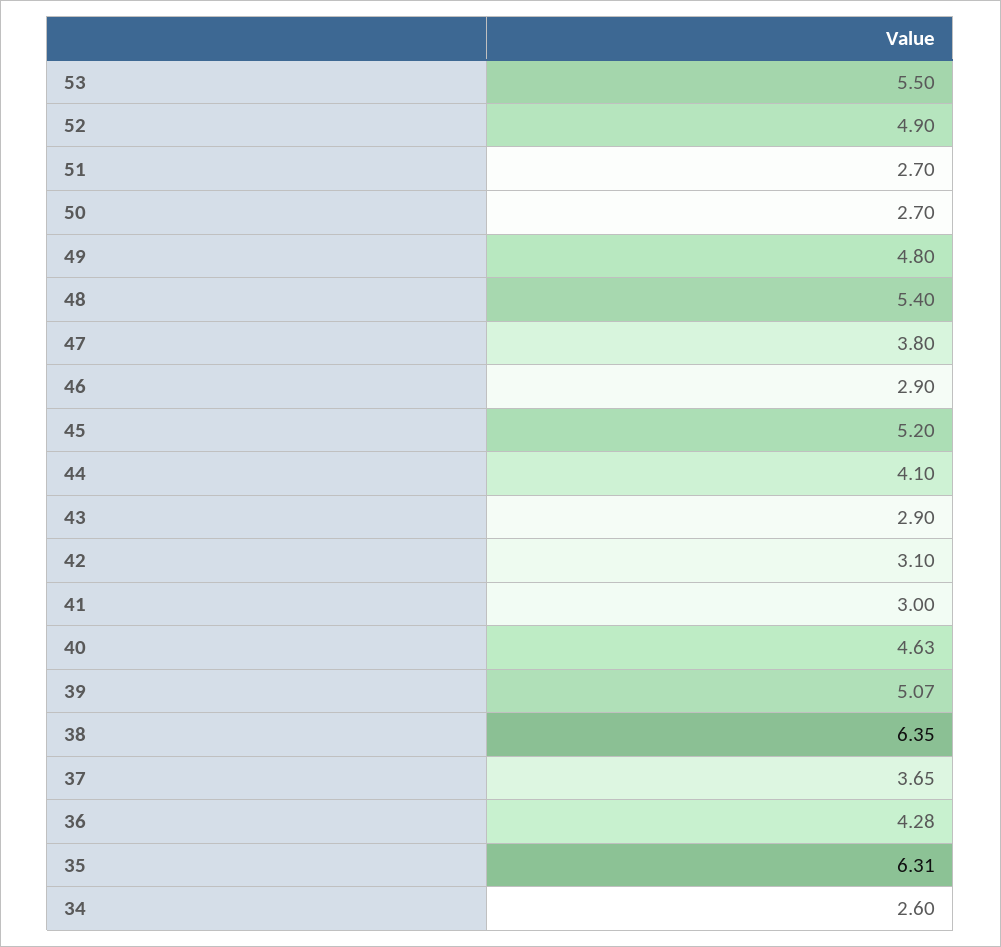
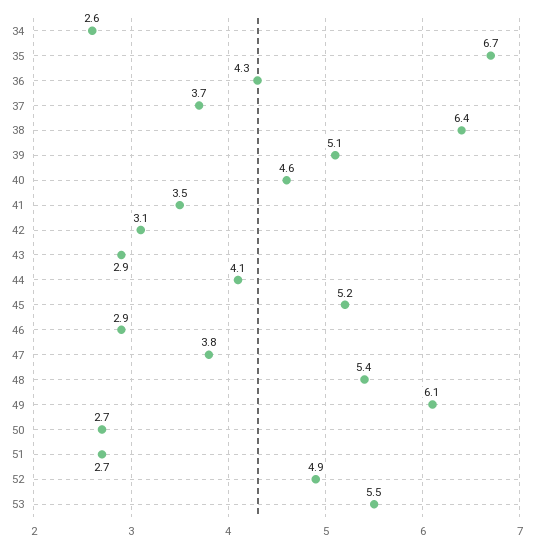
  {
    "53": 5.5,
    "52": 4.9,
    "51": 2.7,
    "50": 2.7,
-   "49": 4.8,
+   "49": 6.1,
    "48": 5.4,
    "47": 3.8,
    "46": 2.9,
    "45": 5.2,
    "44": 4.1,
    "43": 2.9,
    "42": 3.1,
-   "41": 3,
+   "41": 3.5,
    "40": 4.63,
    "39": 5.07,
    "38": 6.35,
    "37": 3.65,
    "36": 4.28,
-   "35": 6.31,
+   "35": 6.7,
    "34": 2.6
  }

